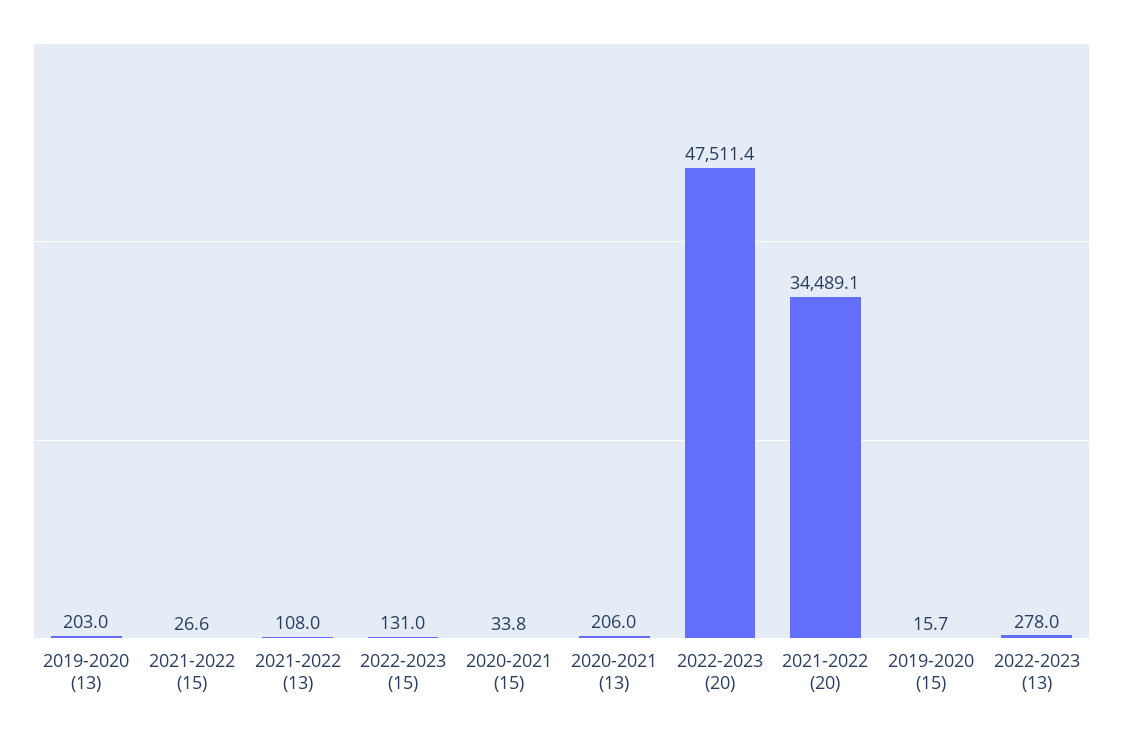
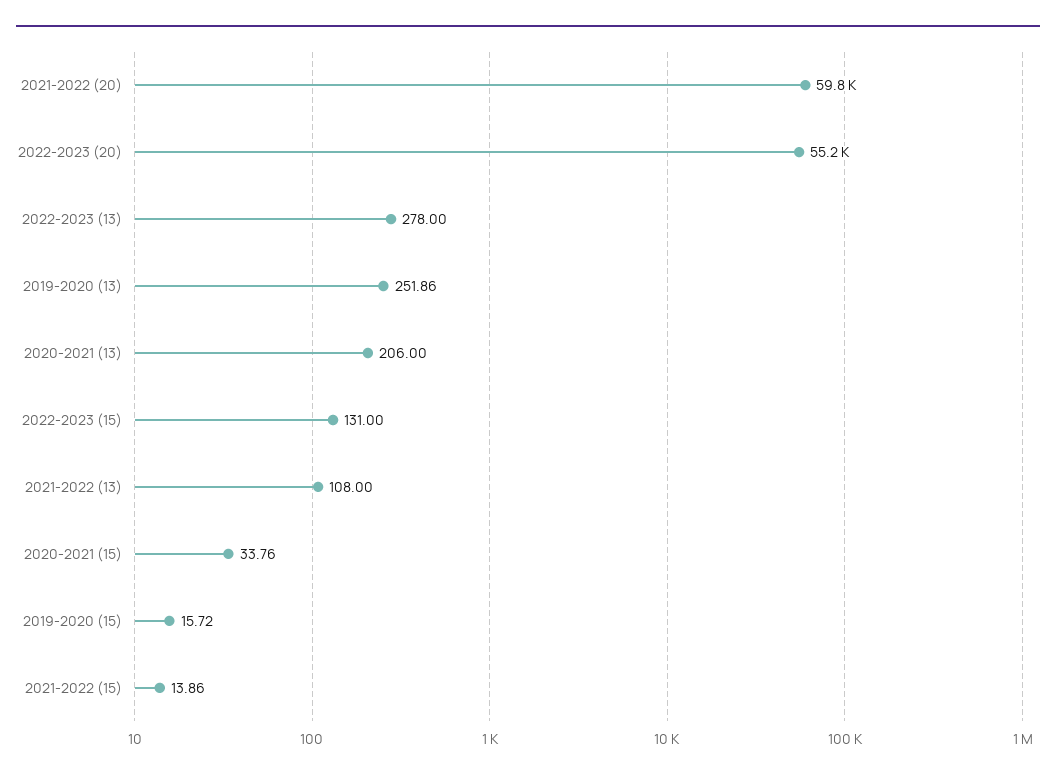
  {
-   "2019-2020 (13)": 203,
+   "2019-2020 (13)": 251.86,
-   "2021-2022 (15)": 26.6,
+   "2021-2022 (15)": 13.86,
    "2021-2022 (13)": 108,
    "2022-2023 (15)": 131,
    "2020-2021 (15)": 33.76,
    "2020-2021 (13)": 206,
-   "2022-2023 (20)": 47511.4,
+   "2022-2023 (20)": 55200,
-   "2021-2022 (20)": 34489.1,
+   "2021-2022 (20)": 59800,
    "2019-2020 (15)": 15.72,
    "2022-2023 (13)": 278
  }

